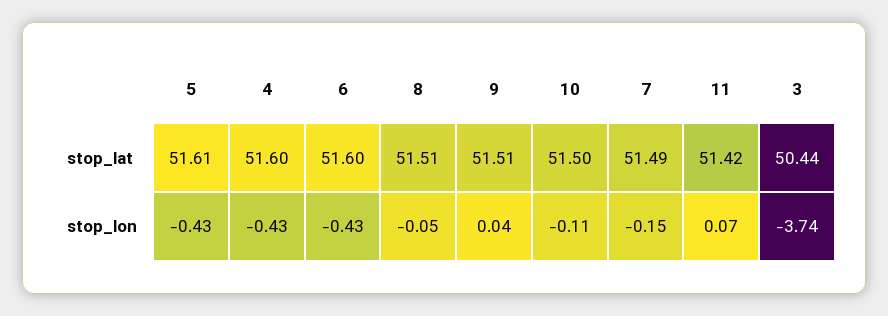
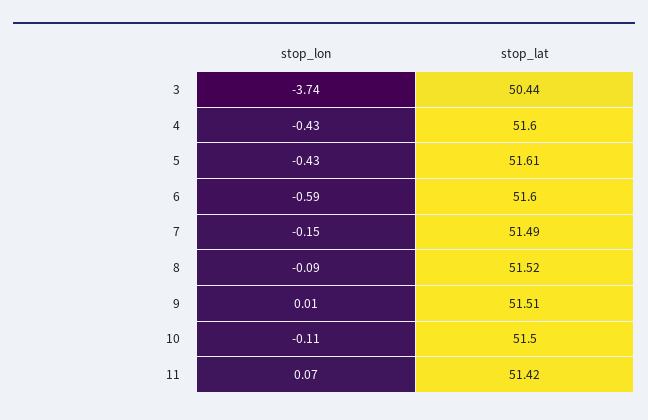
  {
    "5": {
      "stop_lat": 51.61,
      "stop_lon": -0.43
    },
    "4": {
      "stop_lat": 51.6,
      "stop_lon": -0.43
    },
    "6": {
      "stop_lat": 51.6,
-     "stop_lon": -0.43
+     "stop_lon": -0.59
    },
    "8": {
-     "stop_lat": 51.51,
+     "stop_lat": 51.52,
-     "stop_lon": -0.05
+     "stop_lon": -0.09
    },
    "9": {
      "stop_lat": 51.51,
-     "stop_lon": 0.04
+     "stop_lon": 0.01
    },
    "10": {
      "stop_lat": 51.5,
      "stop_lon": -0.11
    },
    "7": {
      "stop_lat": 51.49,
      "stop_lon": -0.15
    },
    "11": {
      "stop_lat": 51.42,
      "stop_lon": 0.07
    },
    "3": {
      "stop_lat": 50.44,
      "stop_lon": -3.74
    }
  }

